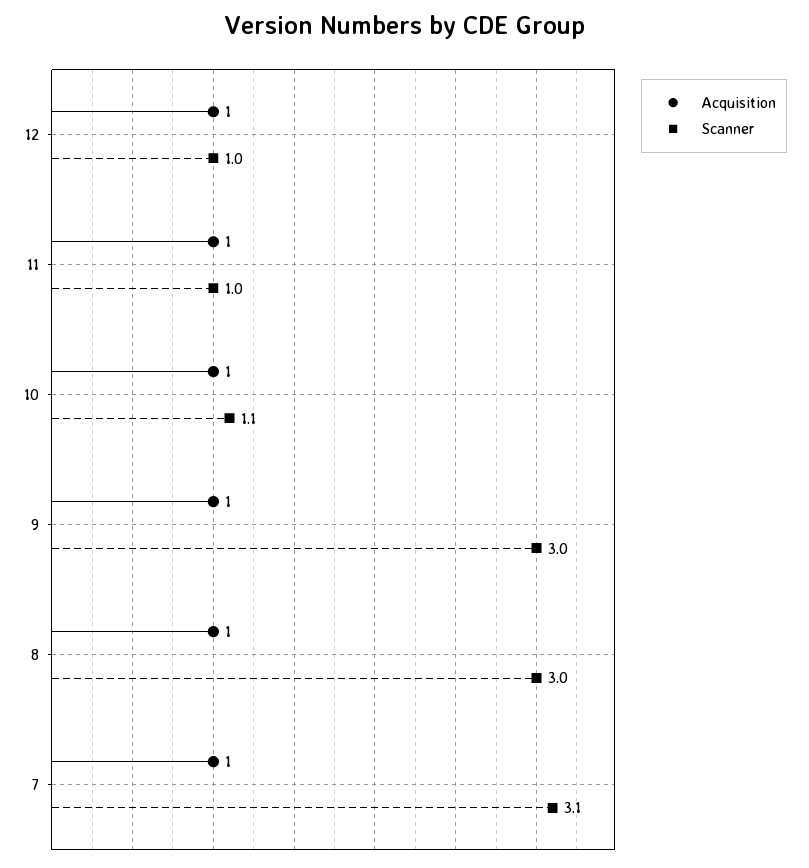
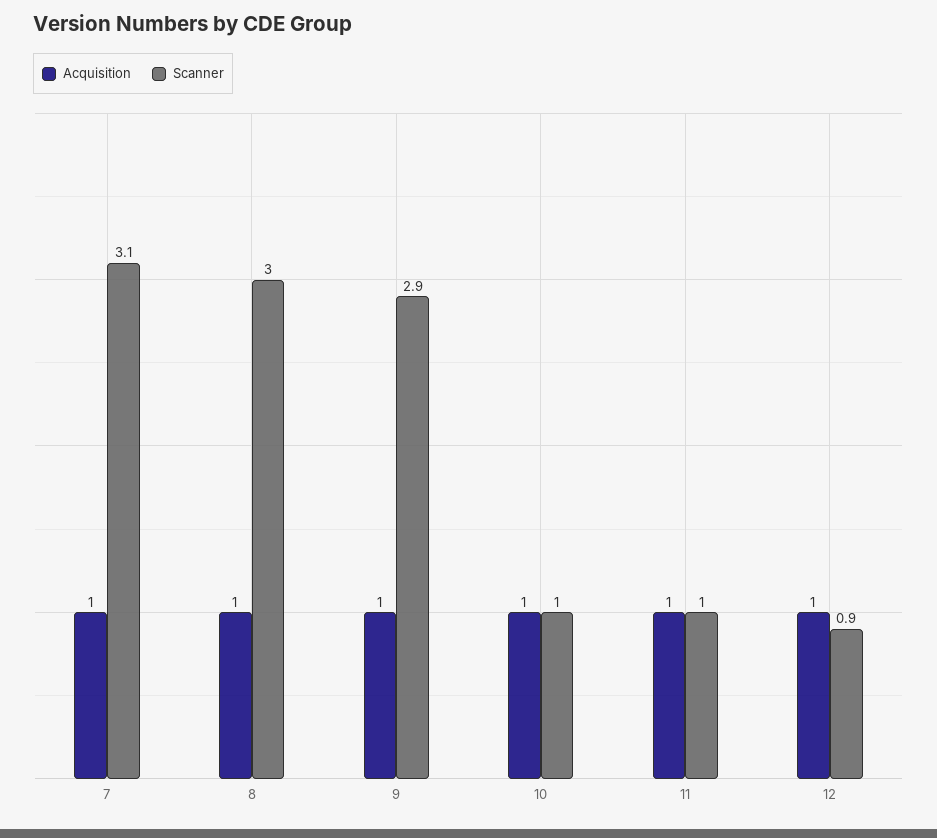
  {
    "Acquisition": {
      "12": 1,
      "11": 1,
      "10": 1,
      "9": 1,
      "8": 1,
      "7": 1
    },
    "Scanner": {
-     "12": 1,
+     "12": 0.9,
      "11": 1,
-     "10": 1.1,
+     "10": 1,
-     "9": 3,
+     "9": 2.9,
      "8": 3,
      "7": 3.1
    }
  }

